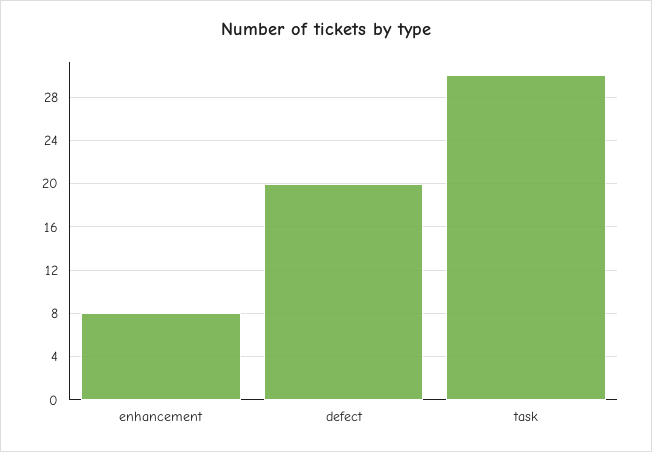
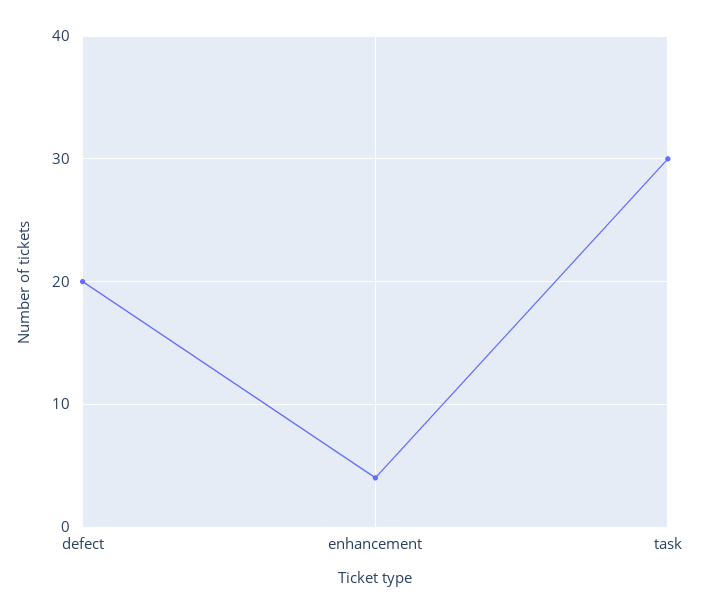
  {
-   "enhancement": 8,
+   "enhancement": 4,
    "defect": 20,
    "task": 30
  }

